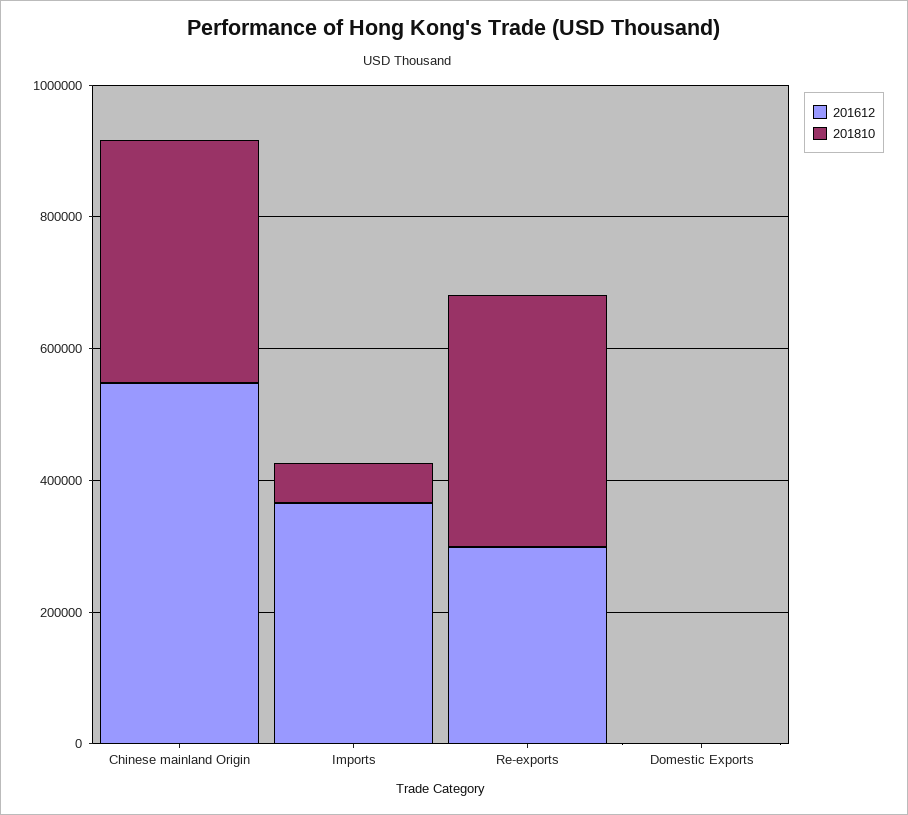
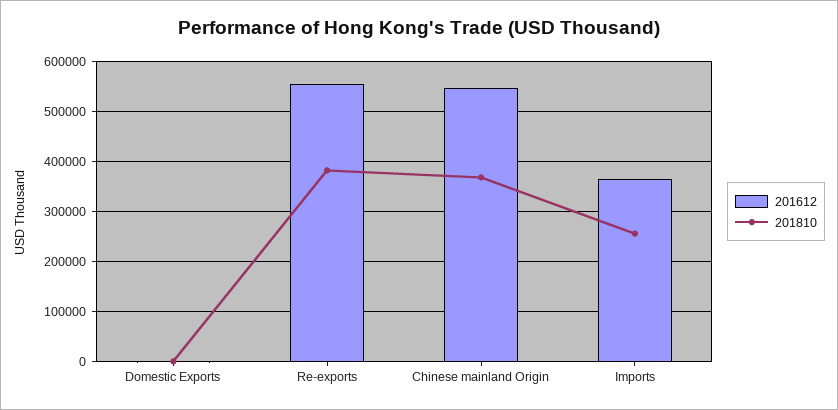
  {
    "201612": {
      "Chinese mainland Origin": 540000,
      "Imports": 360000,
-     "Re-exports": 300000,
+     "Re-exports": 560000,
      "Domestic Exports": 0
    },
    "201810": {
      "Chinese mainland Origin": 360000,
-     "Imports": 50000,
+     "Imports": 260000,
      "Re-exports": 380000,
      "Domestic Exports": 0
    }
  }

